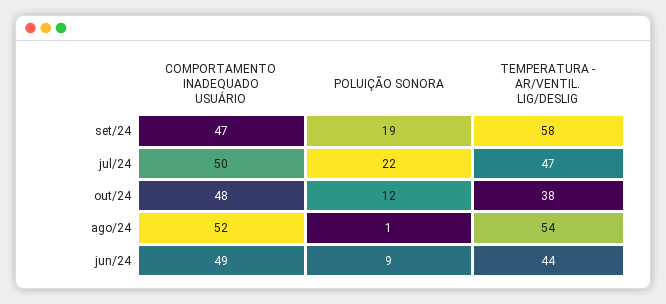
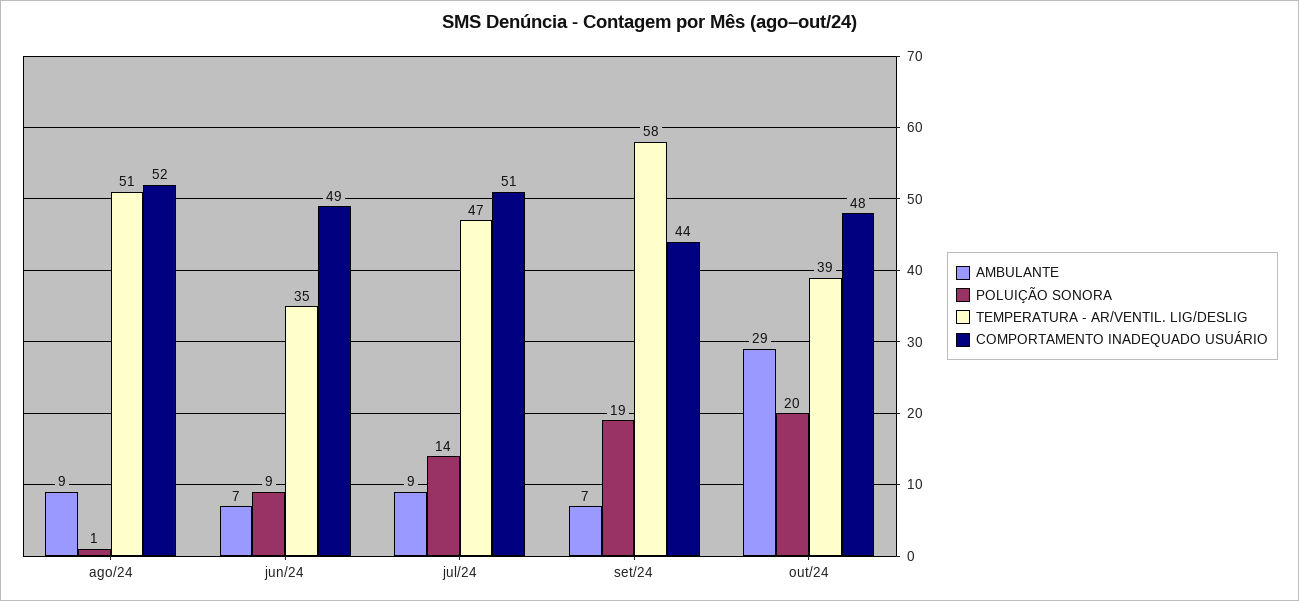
  {
    "COMPORTAMENTO INADEQUADO USUÁRIO": {
-     "set/24": 47,
+     "set/24": 44,
-     "jul/24": 50,
+     "jul/24": 51,
      "out/24": 48,
      "ago/24": 52,
      "jun/24": 49
    },
    "POLUIÇÃO SONORA": {
      "set/24": 19,
-     "jul/24": 22,
+     "jul/24": 14,
-     "out/24": 12,
+     "out/24": 20,
      "ago/24": 1,
      "jun/24": 9
    },
    "TEMPERATURA - AR/VENTIL. LIG/DESLIG": {
      "set/24": 58,
      "jul/24": 47,
-     "out/24": 38,
+     "out/24": 39,
-     "ago/24": 54,
+     "ago/24": 51,
-     "jun/24": 44
+     "jun/24": 35
-   }
+   },
+   "AMBULANTE": {
+     "ago/24": 9,
+     "jun/24": 7,
+     "jul/24": 9,
+     "set/24": 7,
+     "out/24": 29
+   }
  }

